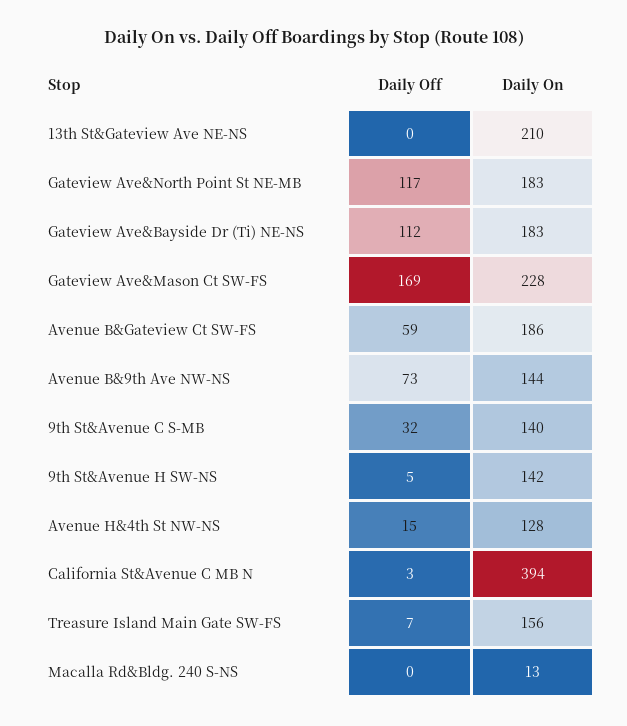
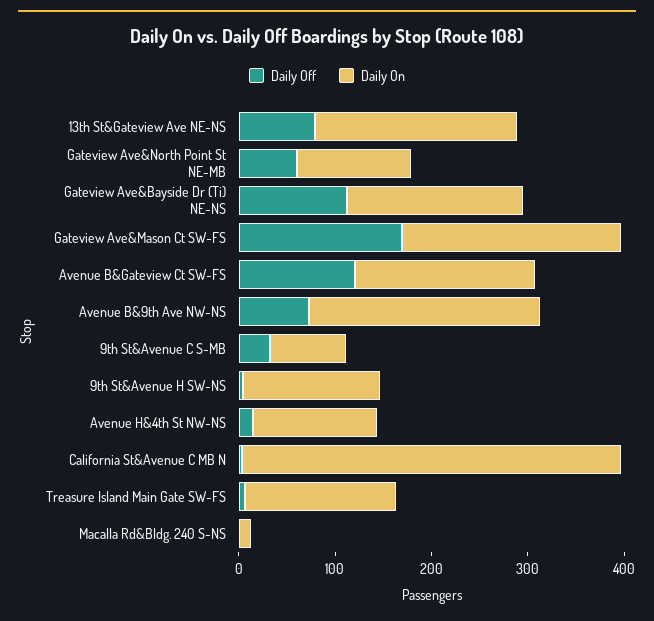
  {
    "Daily Off": {
-     "13th St&Gateview Ave NE-NS": 0,
+     "13th St&Gateview Ave NE-NS": 80,
-     "Gateview Ave&North Point St NE-MB": 117,
+     "Gateview Ave&North Point St NE-MB": 60,
      "Gateview Ave&Bayside Dr (Ti) NE-NS": 112,
      "Gateview Ave&Mason Ct SW-FS": 169,
-     "Avenue B&Gateview Ct SW-FS": 59,
+     "Avenue B&Gateview Ct SW-FS": 120,
      "Avenue B&9th Ave NW-NS": 73,
      "9th St&Avenue C S-MB": 32,
      "9th St&Avenue H SW-NS": 5,
      "Avenue H&4th St NW-NS": 15,
      "California St&Avenue C MB N": 3,
      "Treasure Island Main Gate SW-FS": 7,
      "Macalla Rd&Bldg. 240 S-NS": 0
    },
    "Daily On": {
      "13th St&Gateview Ave NE-NS": 210,
-     "Gateview Ave&North Point St NE-MB": 183,
+     "Gateview Ave&North Point St NE-MB": 120,
      "Gateview Ave&Bayside Dr (Ti) NE-NS": 183,
      "Gateview Ave&Mason Ct SW-FS": 228,
      "Avenue B&Gateview Ct SW-FS": 186,
-     "Avenue B&9th Ave NW-NS": 144,
+     "Avenue B&9th Ave NW-NS": 240,
-     "9th St&Avenue C S-MB": 140,
+     "9th St&Avenue C S-MB": 80,
      "9th St&Avenue H SW-NS": 142,
      "Avenue H&4th St NW-NS": 128,
      "California St&Avenue C MB N": 394,
      "Treasure Island Main Gate SW-FS": 156,
      "Macalla Rd&Bldg. 240 S-NS": 13
    }
  }

